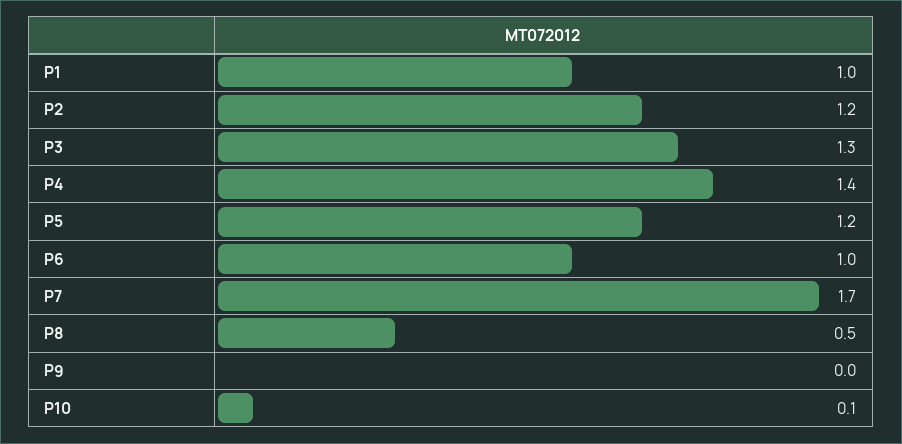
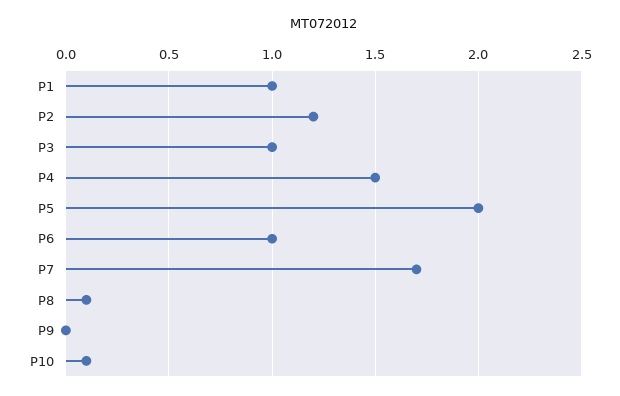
  {
    "P1": 1,
    "P2": 1.2,
-   "P3": 1.3,
+   "P3": 1,
-   "P4": 1.4,
+   "P4": 1.5,
-   "P5": 1.2,
+   "P5": 2,
    "P6": 1,
    "P7": 1.7,
-   "P8": 0.5,
+   "P8": 0.1,
    "P9": 0,
    "P10": 0.1
  }

